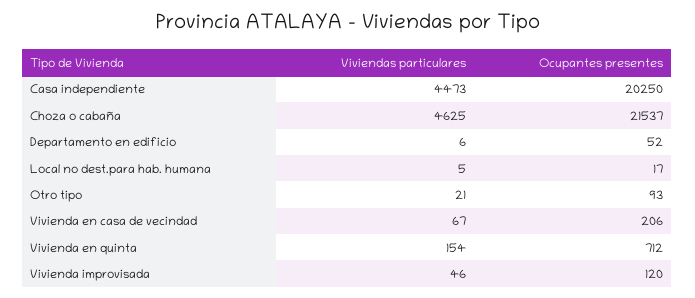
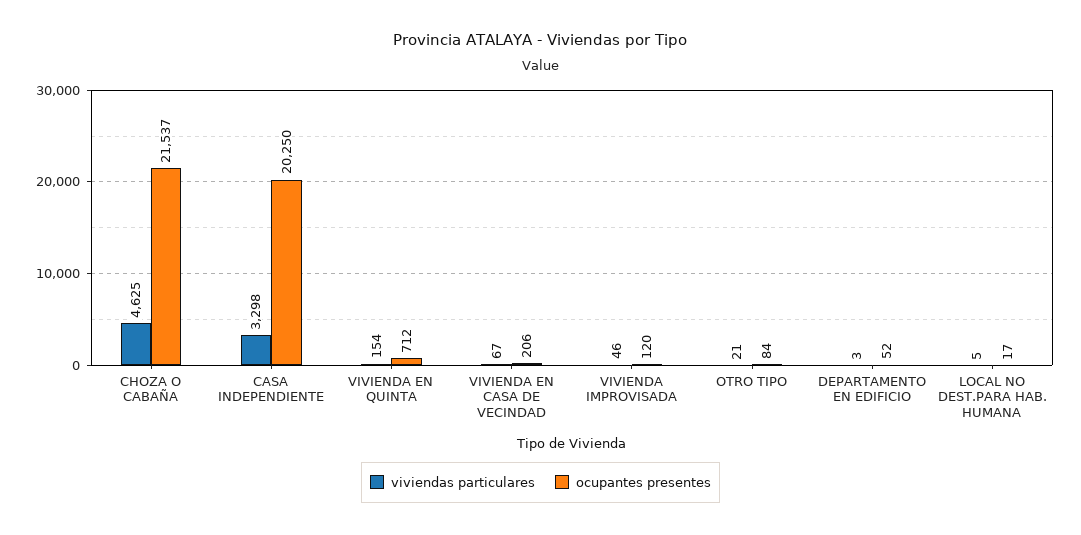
  {
    "Viviendas particulares": {
-     "Casa independiente": 4473,
+     "Casa independiente": 3298,
      "Choza o cabaña": 4625,
-     "Departamento en edificio": 6,
+     "Departamento en edificio": 3,
      "Local no dest.para hab. humana": 5,
      "Otro tipo": 21,
      "Vivienda en casa de vecindad": 67,
      "Vivienda en quinta": 154,
      "Vivienda improvisada": 46
    },
    "Ocupantes presentes": {
      "Casa independiente": 20250,
      "Choza o cabaña": 21537,
      "Departamento en edificio": 52,
      "Local no dest.para hab. humana": 17,
-     "Otro tipo": 93,
+     "Otro tipo": 84,
      "Vivienda en casa de vecindad": 206,
      "Vivienda en quinta": 712,
      "Vivienda improvisada": 120
    }
  }

